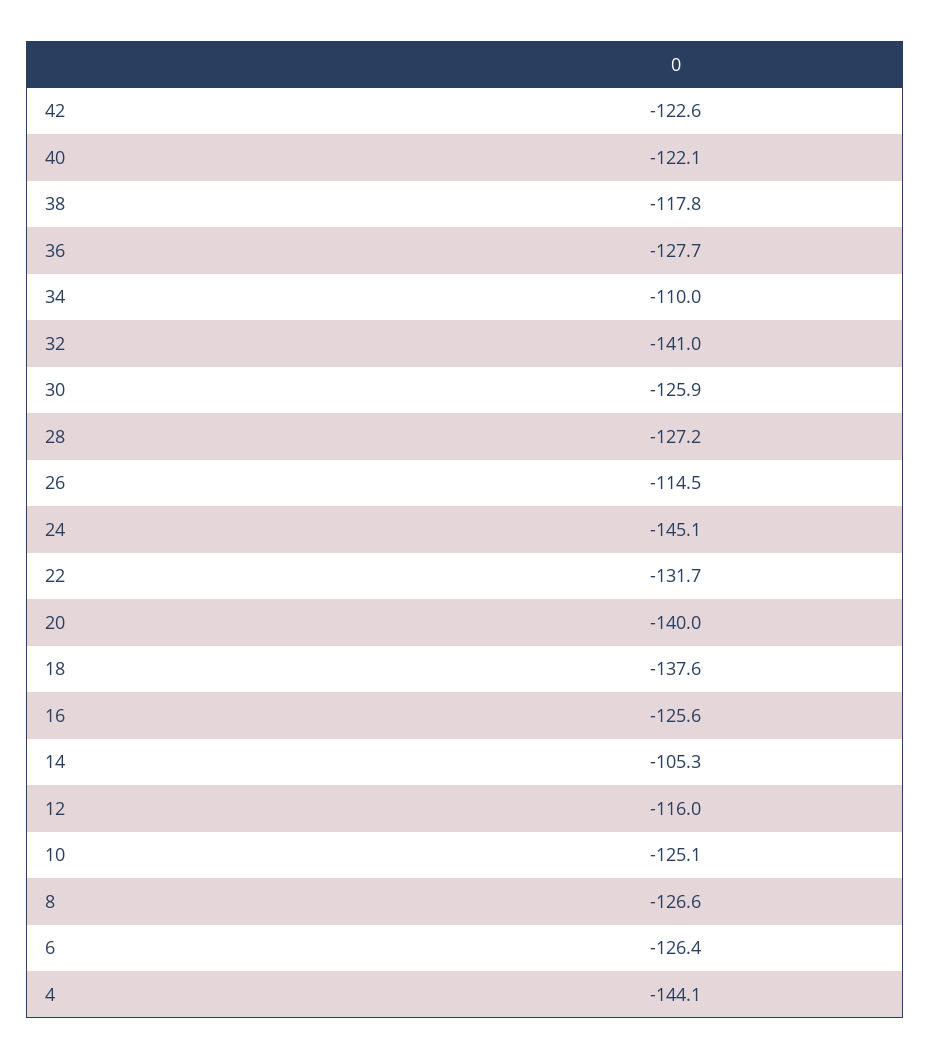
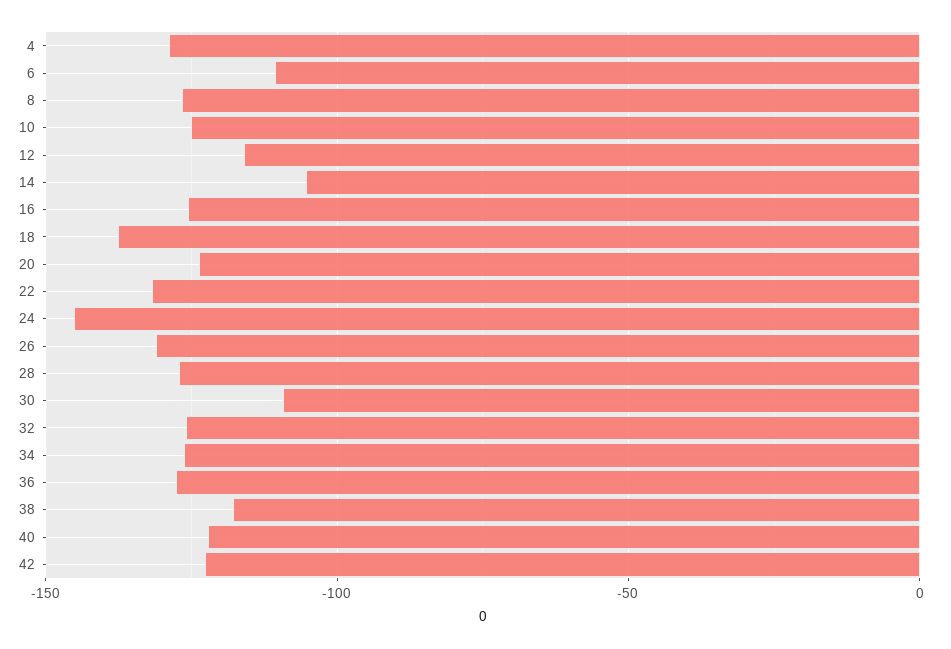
  {
    "42": -122.6,
    "40": -122.1,
    "38": -117.8,
    "36": -127.7,
-   "34": -110,
+   "34": -125,
-   "32": -141,
+   "32": -125,
-   "30": -125.9,
+   "30": -110,
    "28": -127.2,
-   "26": -114.5,
+   "26": -130,
    "24": -145.1,
    "22": -131.7,
-   "20": -140,
+   "20": -125,
    "18": -137.6,
    "16": -125.6,
    "14": -105.3,
    "12": -116,
    "10": -125.1,
    "8": -126.6,
-   "6": -126.4,
+   "6": -110,
-   "4": -144.1
+   "4": -130
  }

